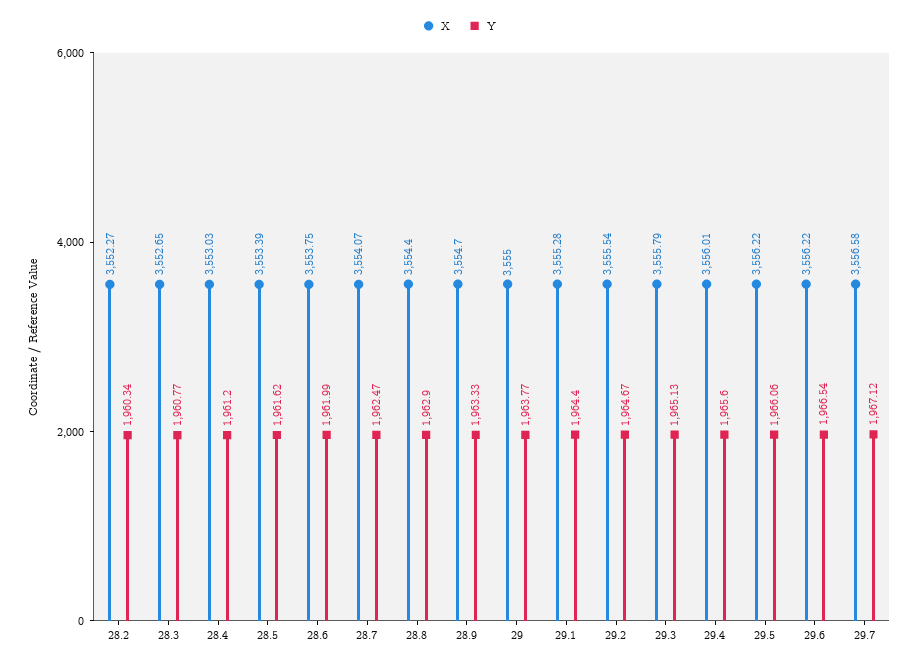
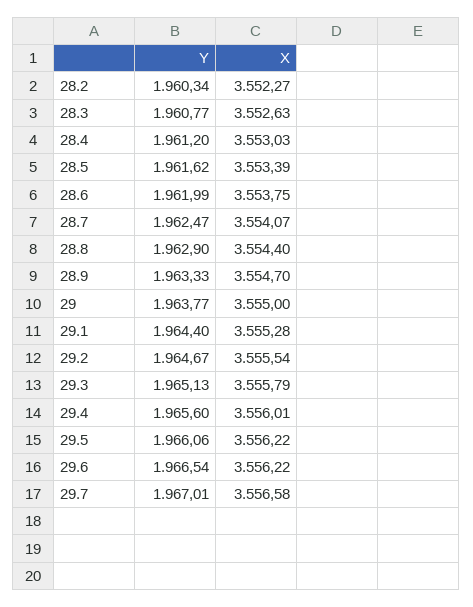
  {
    "X": {
      "28.2": 3552.27,
-     "28.3": 3552.65,
+     "28.3": 3552.63,
      "28.4": 3553.03,
      "28.5": 3553.39,
      "28.6": 3553.75,
      "28.7": 3554.07,
      "28.8": 3554.4,
      "28.9": 3554.7,
      "29": 3555,
      "29.1": 3555.28,
      "29.2": 3555.54,
      "29.3": 3555.79,
      "29.4": 3556.01,
      "29.5": 3556.22,
      "29.6": 3556.22,
      "29.7": 3556.58
    },
    "Y": {
      "28.2": 1960.34,
      "28.3": 1960.77,
      "28.4": 1961.2,
      "28.5": 1961.62,
      "28.6": 1961.99,
      "28.7": 1962.47,
      "28.8": 1962.9,
      "28.9": 1963.33,
      "29": 1963.77,
      "29.1": 1964.4,
      "29.2": 1964.67,
      "29.3": 1965.13,
      "29.4": 1965.6,
      "29.5": 1966.06,
      "29.6": 1966.54,
-     "29.7": 1967.12
+     "29.7": 1967.01
    }
  }

